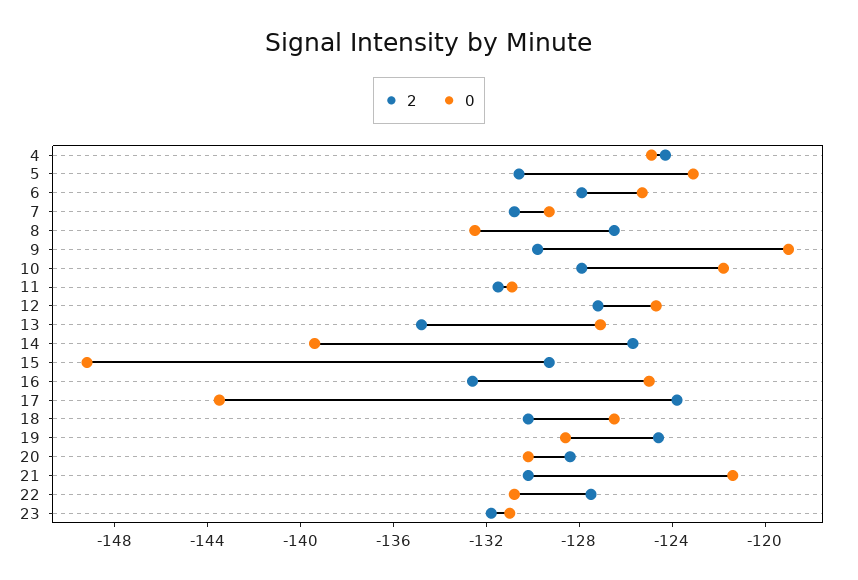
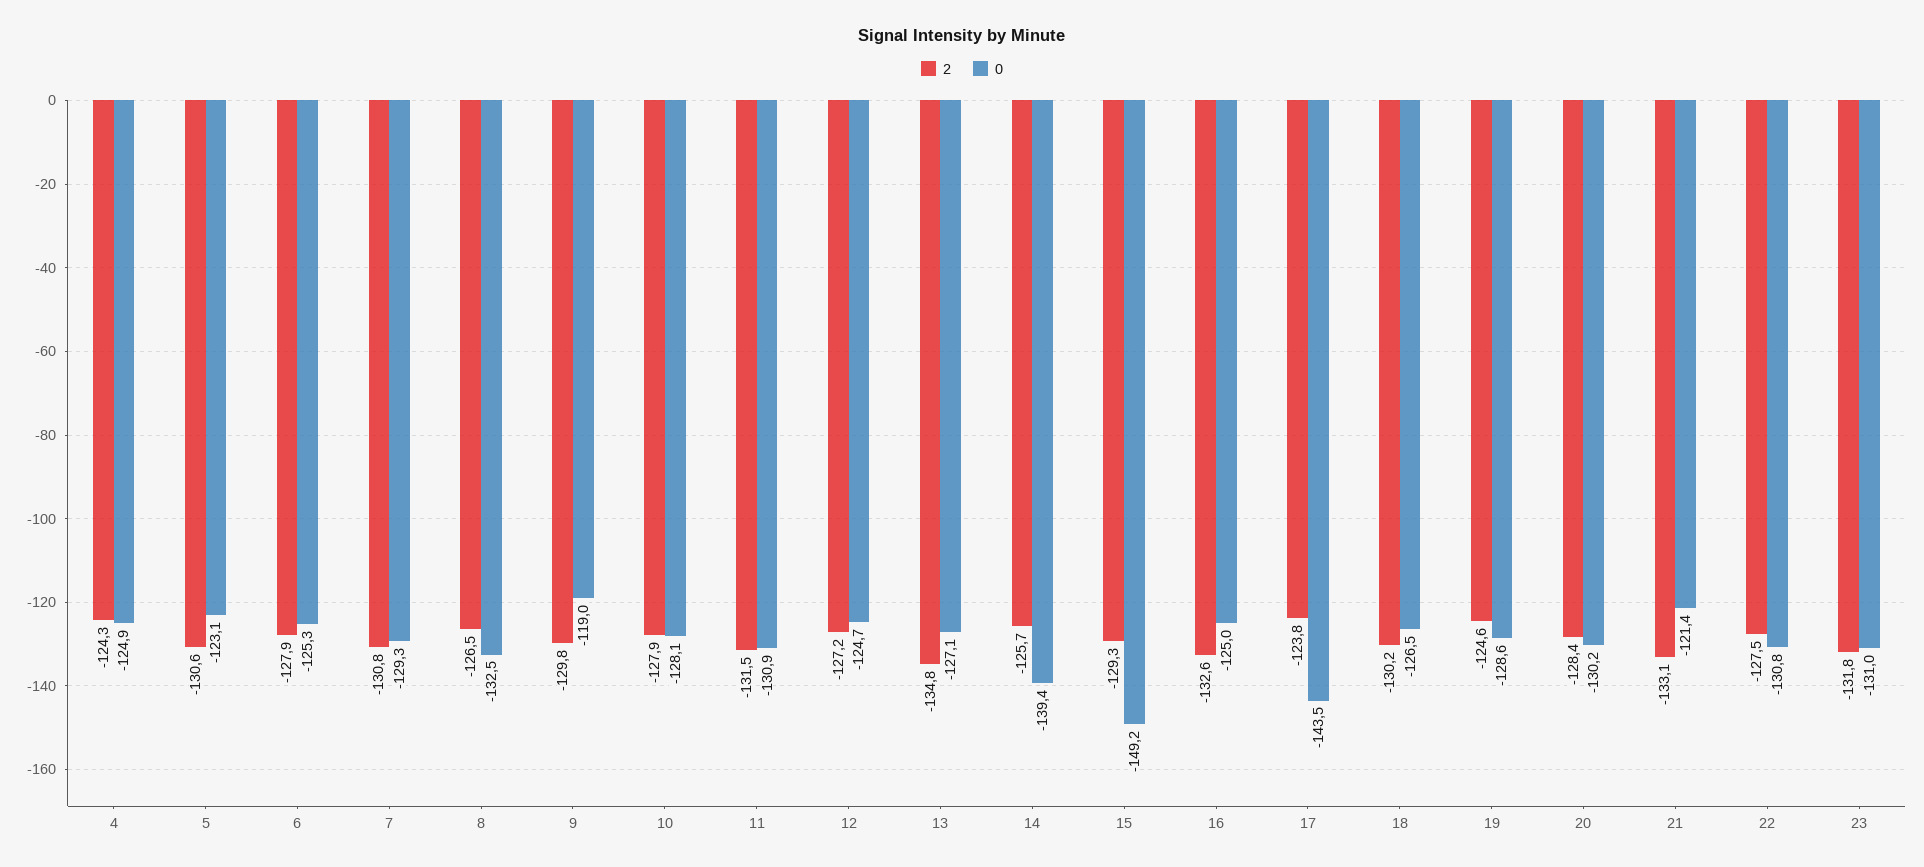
  {
    "2": {
      "4": -124.3,
      "5": -130.6,
      "6": -127.9,
      "7": -130.8,
      "8": -126.5,
      "9": -129.8,
      "10": -127.9,
      "11": -131.5,
      "12": -127.2,
      "13": -134.8,
      "14": -125.7,
      "15": -129.3,
      "16": -132.6,
      "17": -123.8,
      "18": -130.2,
      "19": -124.6,
      "20": -128.4,
-     "21": -130,
+     "21": -133.1,
      "22": -127.5,
      "23": -131.8
    },
    "0": {
      "4": -124.9,
      "5": -123.1,
      "6": -125.3,
      "7": -129.3,
      "8": -132.5,
      "9": -119,
-     "10": -122,
+     "10": -128.1,
      "11": -130.9,
      "12": -124.7,
      "13": -127.1,
      "14": -139.4,
      "15": -149.2,
      "16": -125,
      "17": -143.5,
      "18": -126.5,
      "19": -128.6,
      "20": -130.2,
      "21": -121.4,
      "22": -130.8,
      "23": -131
    }
  }

